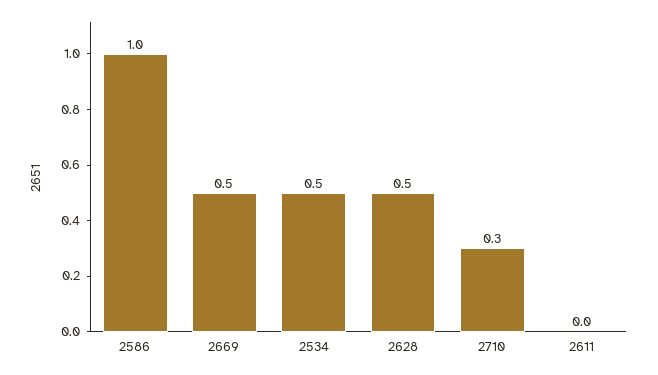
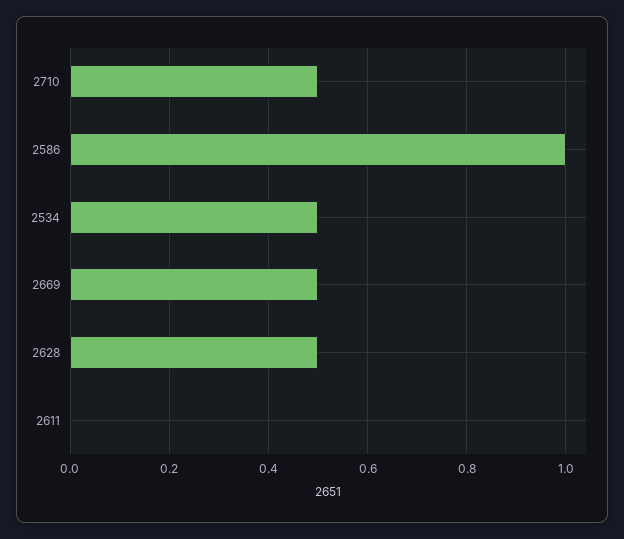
  {
    "2586": 1,
    "2669": 0.5,
    "2534": 0.5,
    "2628": 0.5,
-   "2710": 0.3,
+   "2710": 0.5,
    "2611": 0
  }

